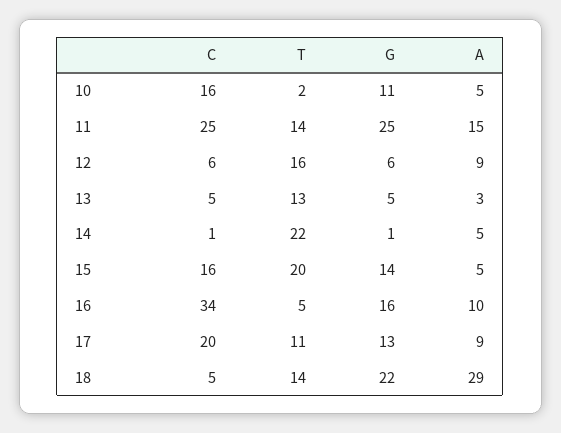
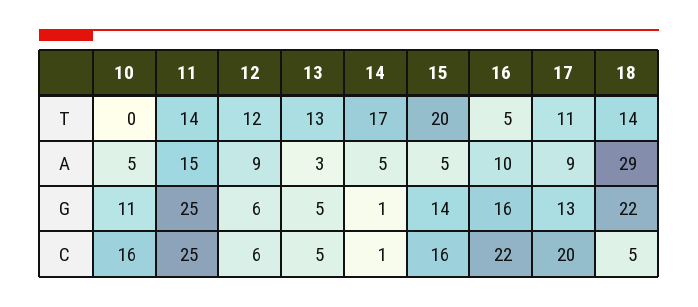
  {
    "C": {
      "10": 16,
      "11": 25,
      "12": 6,
      "13": 5,
      "14": 1,
      "15": 16,
-     "16": 34,
+     "16": 22,
      "17": 20,
      "18": 5
    },
    "T": {
-     "10": 2,
+     "10": 0,
      "11": 14,
-     "12": 16,
+     "12": 12,
      "13": 13,
-     "14": 22,
+     "14": 17,
      "15": 20,
      "16": 5,
      "17": 11,
      "18": 14
    },
    "G": {
      "10": 11,
      "11": 25,
      "12": 6,
      "13": 5,
      "14": 1,
      "15": 14,
      "16": 16,
      "17": 13,
      "18": 22
    },
    "A": {
      "10": 5,
      "11": 15,
      "12": 9,
      "13": 3,
      "14": 5,
      "15": 5,
      "16": 10,
      "17": 9,
      "18": 29
    }
  }

